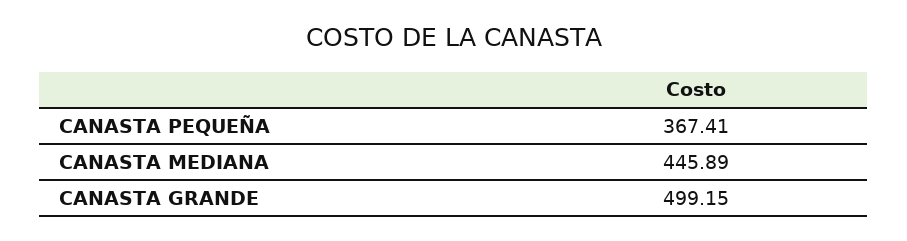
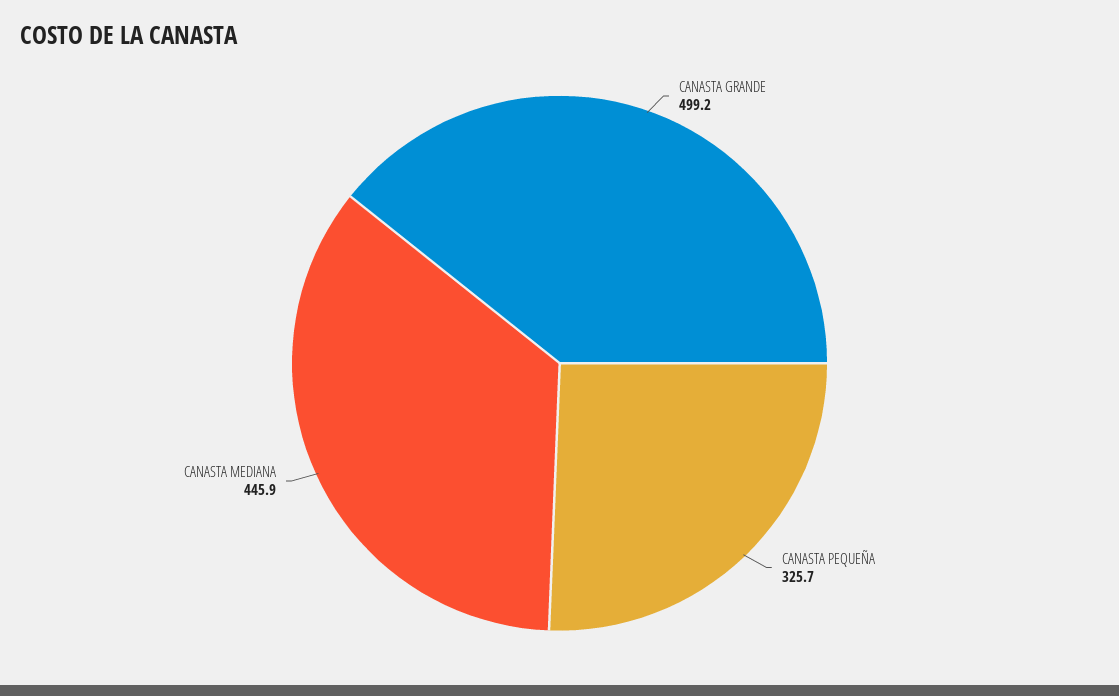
  {
-   "CANASTA PEQUEÑA": 367.41,
+   "CANASTA PEQUEÑA": 325.7,
    "CANASTA MEDIANA": 445.89,
    "CANASTA GRANDE": 499.15
  }

